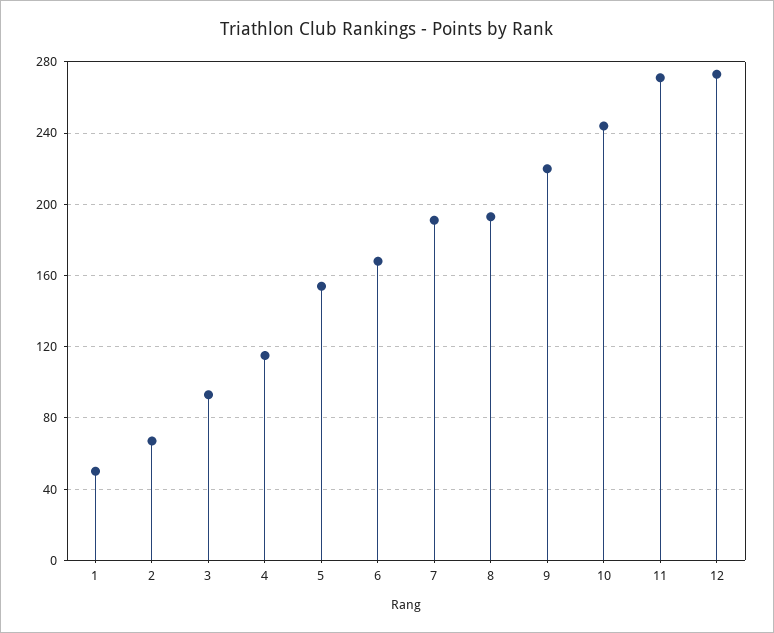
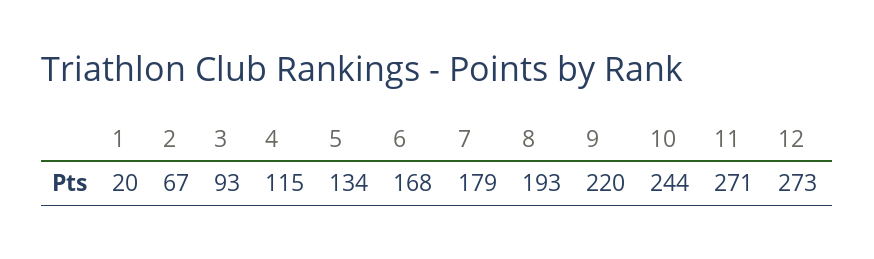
  {
-   "1": 50,
+   "1": 20,
    "2": 67,
    "3": 93,
    "4": 115,
-   "5": 155,
+   "5": 134,
    "6": 168,
-   "7": 190,
+   "7": 179,
    "8": 193,
    "9": 220,
    "10": 244,
    "11": 271,
    "12": 273
  }

